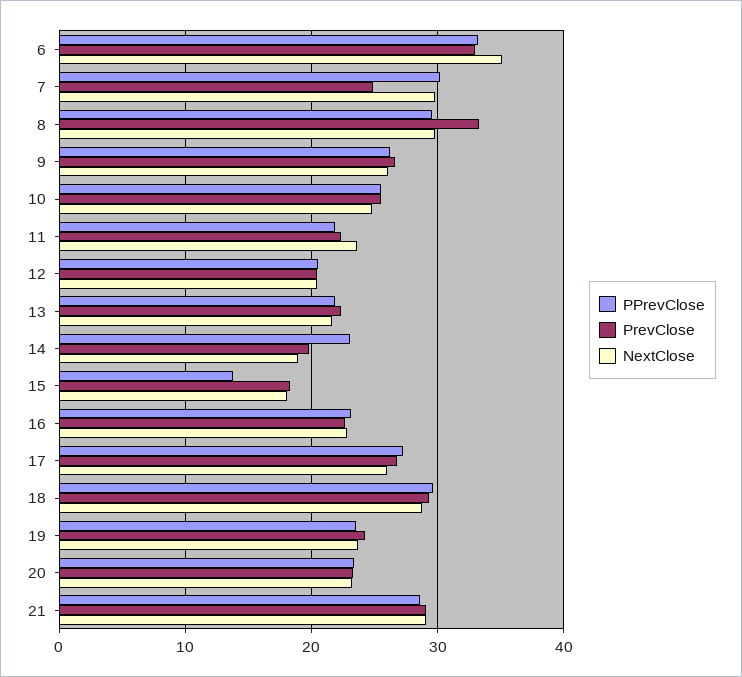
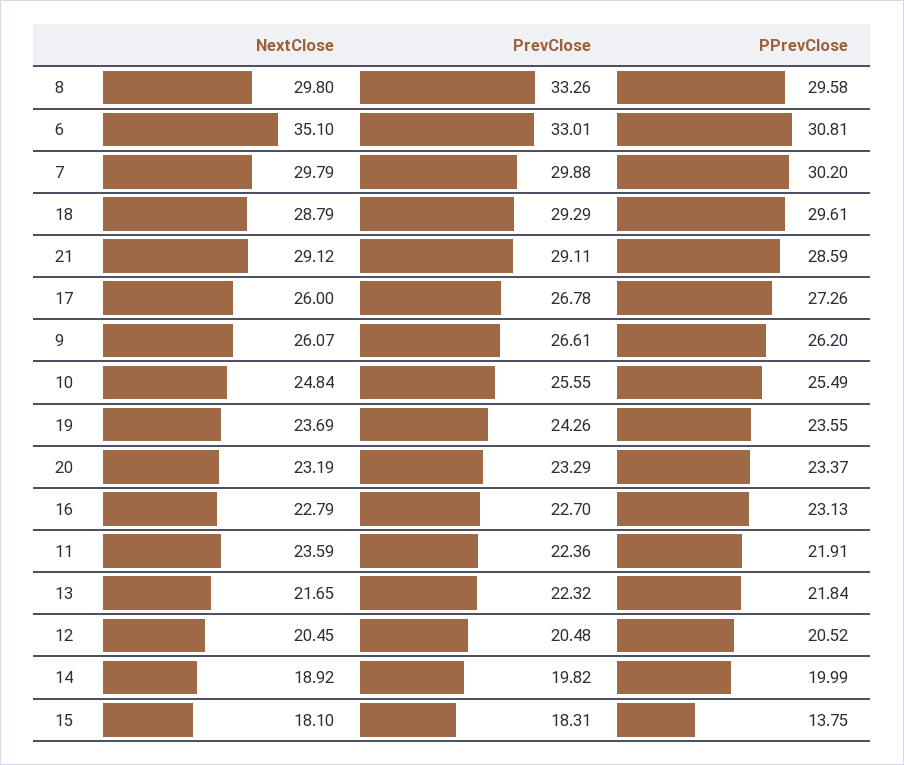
  {
    "PPrevClose": {
-     "6": 33,
+     "6": 30.81,
      "7": 30.2,
      "8": 29.58,
      "9": 26.2,
      "10": 25.49,
      "11": 21.91,
      "12": 20.52,
      "13": 21.84,
-     "14": 23,
+     "14": 19.99,
      "15": 13.75,
      "16": 23.13,
      "17": 27.26,
      "18": 29.61,
      "19": 23.55,
      "20": 23.37,
      "21": 28.59
    },
    "PrevClose": {
      "6": 33.01,
-     "7": 25,
+     "7": 29.88,
      "8": 33.26,
      "9": 26.61,
      "10": 25.55,
      "11": 22.36,
      "12": 20.48,
      "13": 22.32,
      "14": 19.82,
      "15": 18.31,
      "16": 22.7,
      "17": 26.78,
      "18": 29.29,
      "19": 24.26,
      "20": 23.29,
      "21": 29.11
    },
    "NextClose": {
      "6": 35.1,
      "7": 29.79,
      "8": 29.8,
      "9": 26.07,
      "10": 24.84,
      "11": 23.59,
      "12": 20.45,
      "13": 21.65,
      "14": 18.92,
      "15": 18.1,
      "16": 22.79,
      "17": 26,
      "18": 28.79,
      "19": 23.69,
      "20": 23.19,
      "21": 29.12
    }
  }

